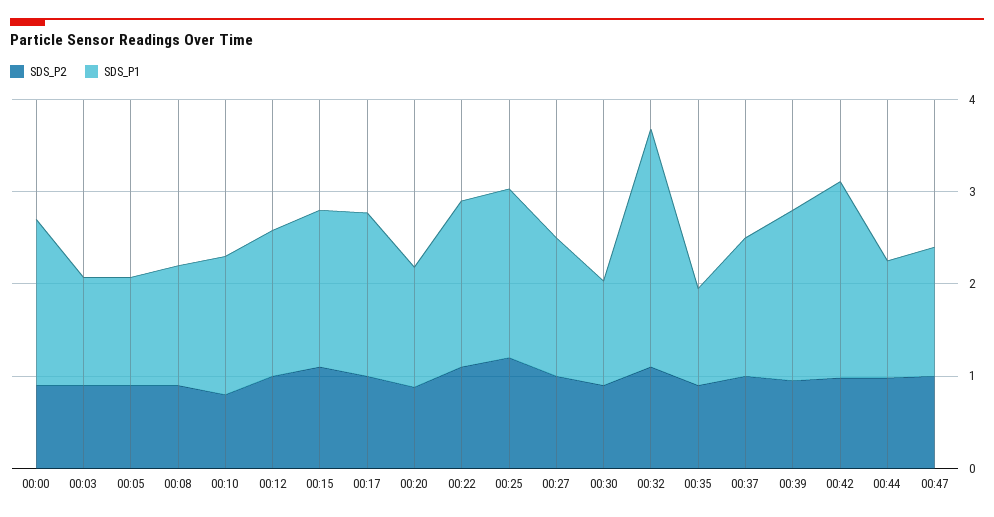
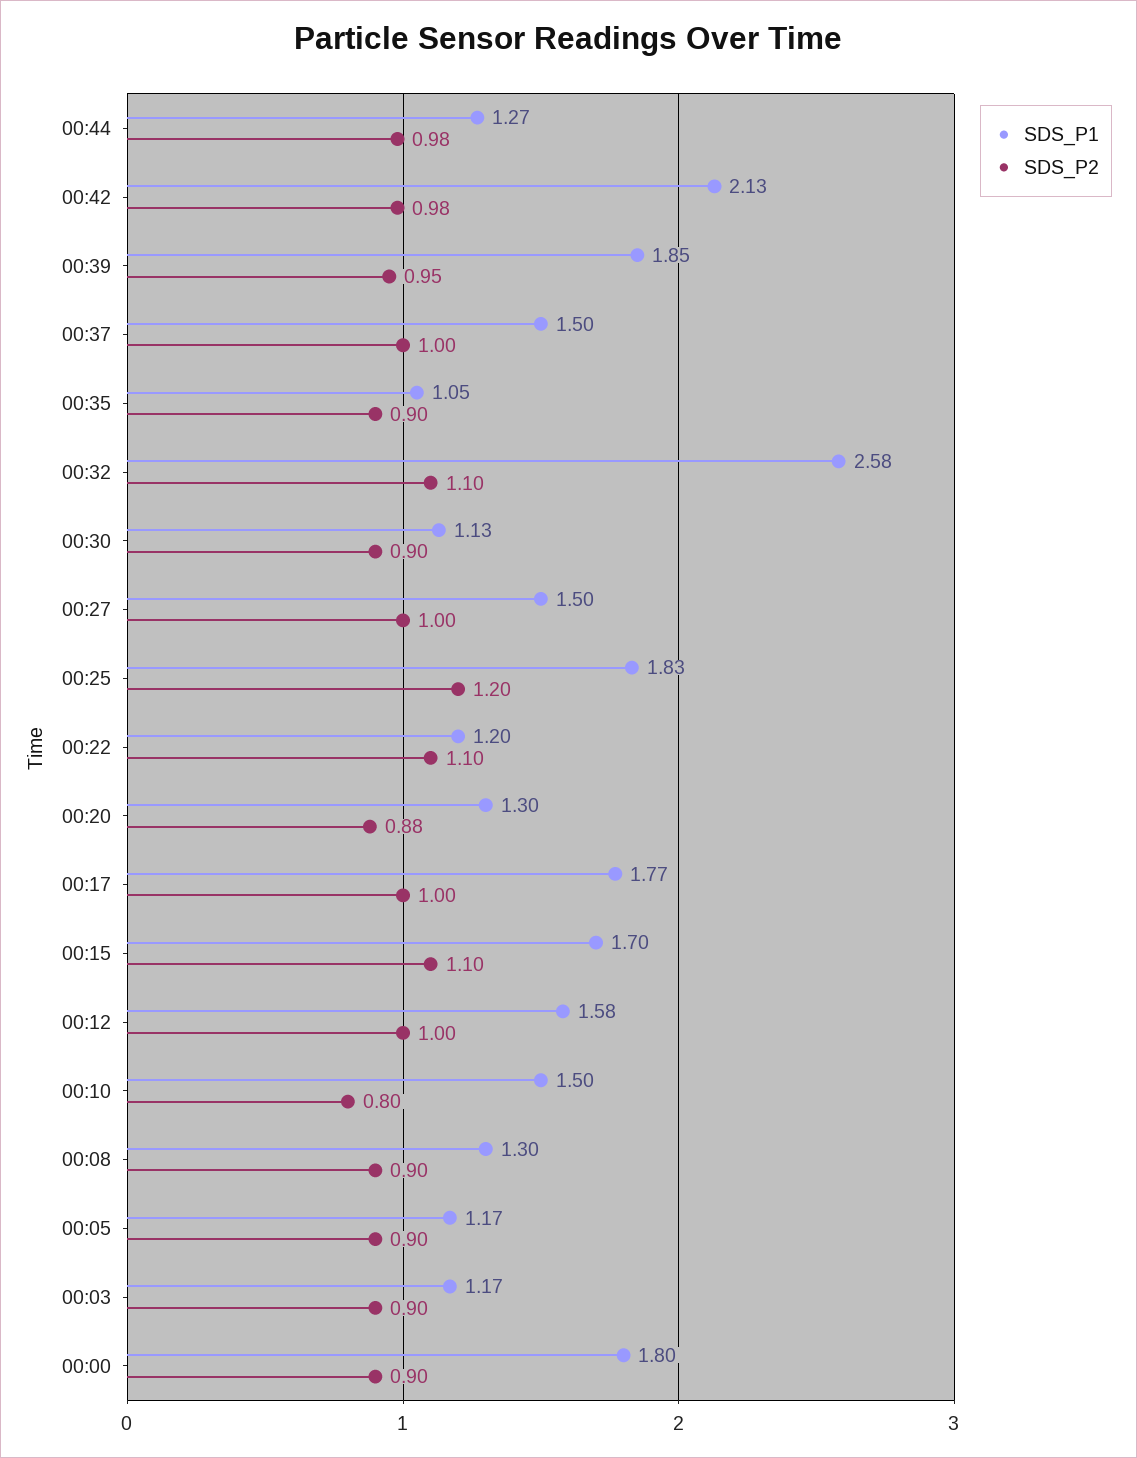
  {
    "SDS_P2": {
      "00:00": 0.9,
      "00:03": 0.9,
      "00:05": 0.9,
      "00:08": 0.9,
      "00:10": 0.8,
      "00:12": 1,
      "00:15": 1.1,
      "00:17": 1,
      "00:20": 0.88,
      "00:22": 1.1,
      "00:25": 1.2,
      "00:27": 1,
      "00:30": 0.9,
      "00:32": 1.1,
      "00:35": 0.9,
      "00:37": 1,
      "00:39": 0.95,
      "00:42": 0.98,
-     "00:44": 0.98,
+     "00:44": 0.98
-     "00:47": 1
    },
    "SDS_P1": {
      "00:00": 1.8,
      "00:03": 1.17,
      "00:05": 1.17,
      "00:08": 1.3,
      "00:10": 1.5,
      "00:12": 1.58,
      "00:15": 1.7,
      "00:17": 1.77,
      "00:20": 1.3,
-     "00:22": 1.8,
+     "00:22": 1.2,
      "00:25": 1.83,
      "00:27": 1.5,
      "00:30": 1.13,
      "00:32": 2.58,
      "00:35": 1.05,
      "00:37": 1.5,
      "00:39": 1.85,
      "00:42": 2.13,
-     "00:44": 1.27,
+     "00:44": 1.27
-     "00:47": 1.4
    }
  }

